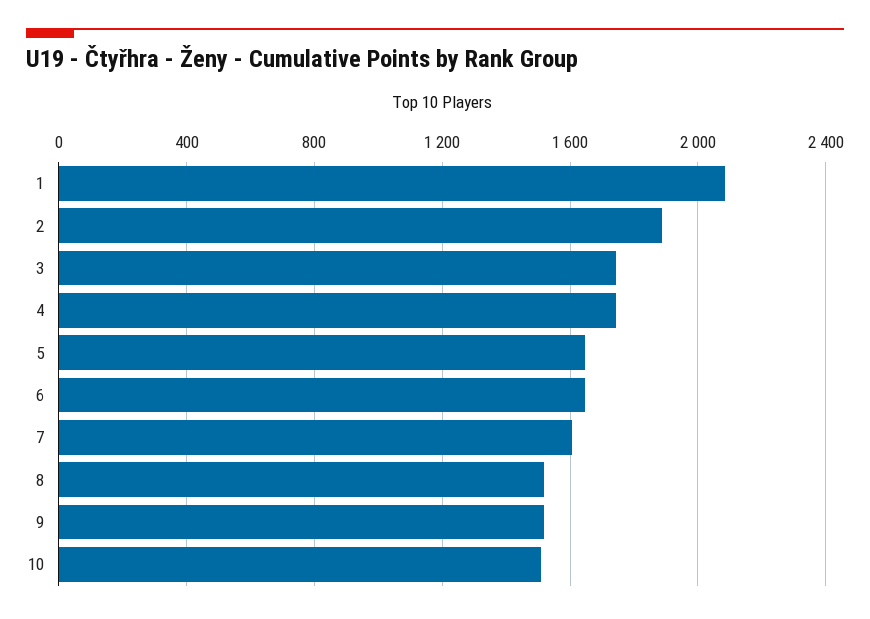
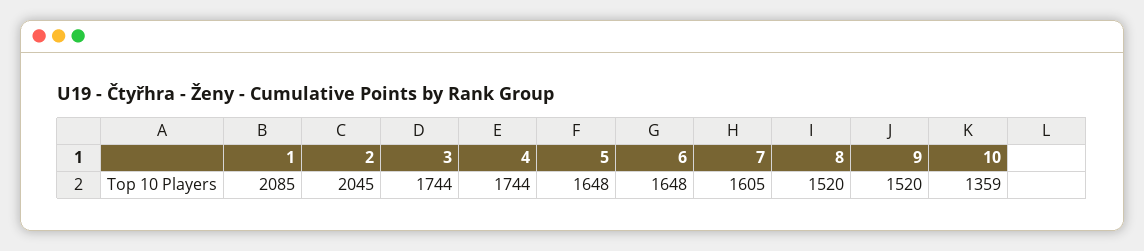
  {
    "1": 2085,
-   "2": 1900,
+   "2": 2045,
    "3": 1744,
    "4": 1744,
    "5": 1648,
    "6": 1648,
    "7": 1605,
    "8": 1520,
    "9": 1520,
-   "10": 1500
+   "10": 1359
  }

